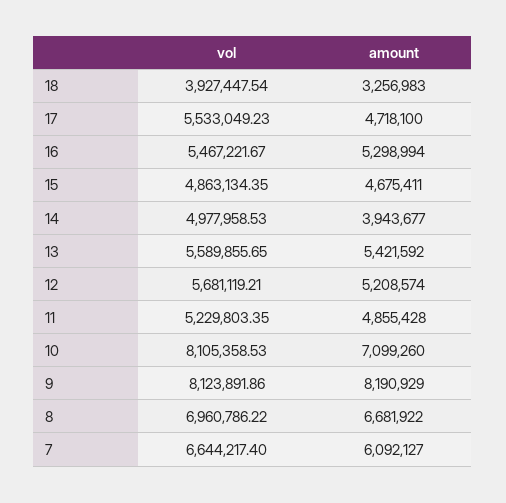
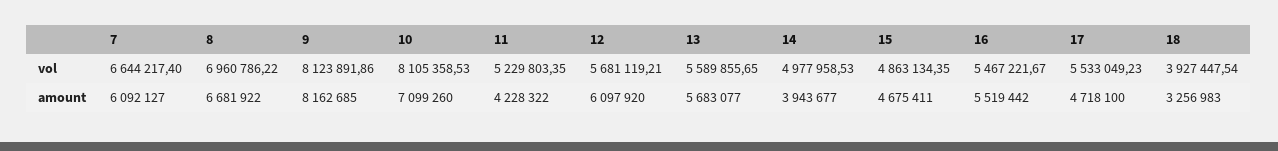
  {
    "vol": {
      "18": 3927447.54,
      "17": 5533049.23,
      "16": 5467221.67,
      "15": 4863134.35,
      "14": 4977958.53,
      "13": 5589855.65,
      "12": 5681119.21,
      "11": 5229803.35,
      "10": 8105358.53,
      "9": 8123891.86,
      "8": 6960786.22,
      "7": 6644217.4
    },
    "amount": {
      "18": 3256983,
      "17": 4718100,
-     "16": 5298994,
+     "16": 5519442,
      "15": 4675411,
      "14": 3943677,
-     "13": 5421592,
+     "13": 5683077,
-     "12": 5208574,
+     "12": 6097920,
-     "11": 4855428,
+     "11": 4228322,
      "10": 7099260,
-     "9": 8190929,
+     "9": 8162685,
      "8": 6681922,
      "7": 6092127
    }
  }

